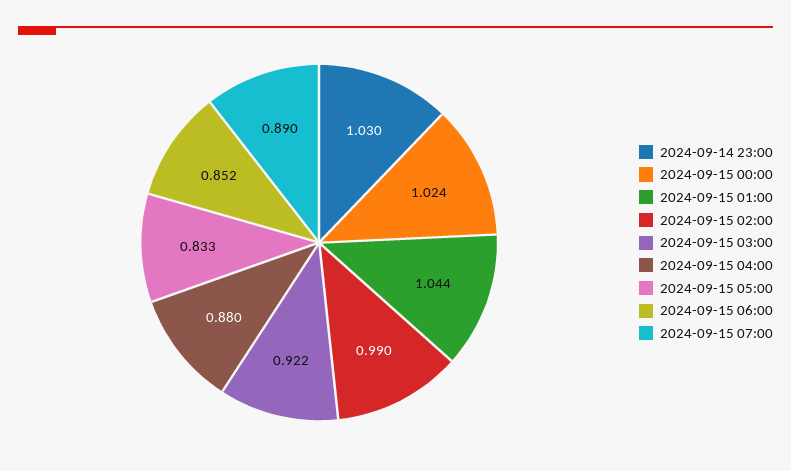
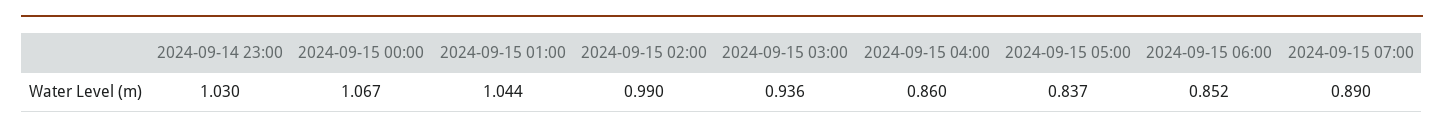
  {
    "2024-09-14 23:00": 1.03,
-   "2024-09-15 00:00": 1.024,
+   "2024-09-15 00:00": 1.067,
    "2024-09-15 01:00": 1.044,
    "2024-09-15 02:00": 0.99,
-   "2024-09-15 03:00": 0.922,
+   "2024-09-15 03:00": 0.936,
-   "2024-09-15 04:00": 0.88,
+   "2024-09-15 04:00": 0.86,
-   "2024-09-15 05:00": 0.833,
+   "2024-09-15 05:00": 0.837,
    "2024-09-15 06:00": 0.852,
    "2024-09-15 07:00": 0.89
  }

